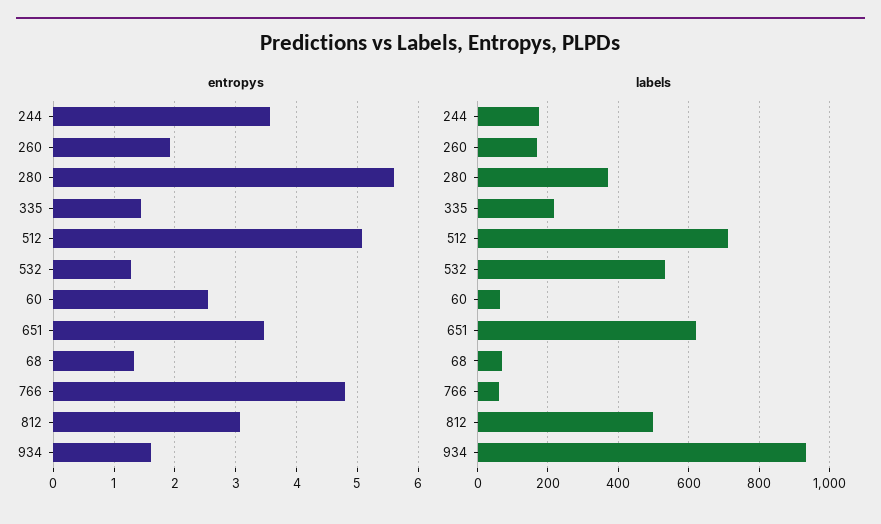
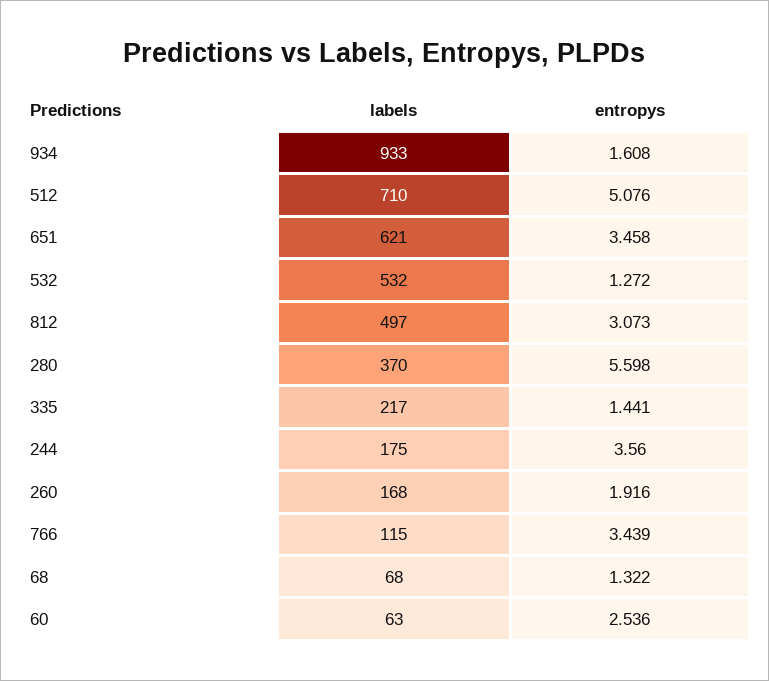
  {
    "entropys": {
      "244": 3.56,
      "260": 1.916,
      "280": 5.598,
      "335": 1.441,
      "512": 5.076,
      "532": 1.272,
      "60": 2.536,
      "651": 3.458,
      "68": 1.322,
-     "766": 4.8,
+     "766": 3.439,
      "812": 3.073,
      "934": 1.608
    },
    "labels": {
      "244": 175,
      "260": 168,
      "280": 370,
      "335": 217,
      "512": 710,
      "532": 532,
      "60": 63,
      "651": 621,
      "68": 68,
-     "766": 60,
+     "766": 115,
      "812": 497,
      "934": 933
    }
  }

